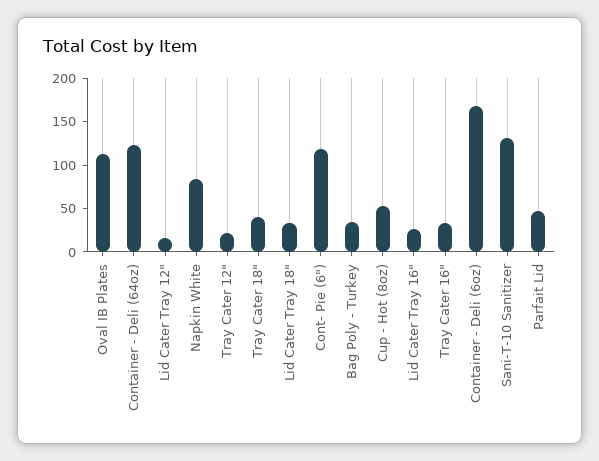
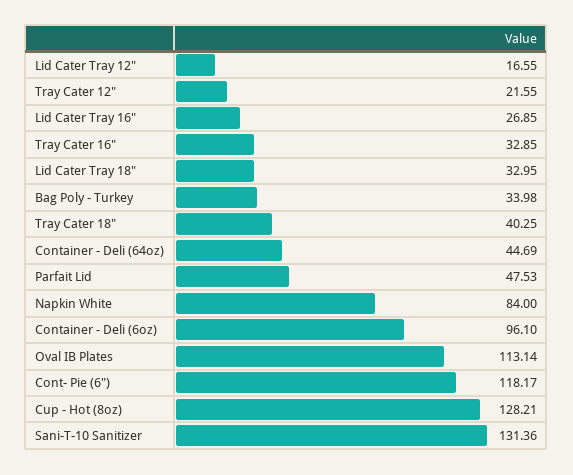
  {
    "Oval IB Plates": 113.14,
-   "Container - Deli (64oz)": 120,
+   "Container - Deli (64oz)": 44.69,
    "Lid Cater Tray 12\"": 16.55,
    "Napkin White": 84,
    "Tray Cater 12\"": 21.55,
    "Tray Cater 18\"": 40.25,
    "Lid Cater Tray 18\"": 32.95,
    "Cont- Pie (6\")": 118.17,
    "Bag Poly - Turkey": 33.98,
-   "Cup - Hot (8oz)": 50,
+   "Cup - Hot (8oz)": 128.21,
    "Lid Cater Tray 16\"": 26.85,
    "Tray Cater 16\"": 32.85,
-   "Container - Deli (6oz)": 170,
+   "Container - Deli (6oz)": 96.1,
    "Sani-T-10 Sanitizer": 131.36,
    "Parfait Lid": 47.53
  }

